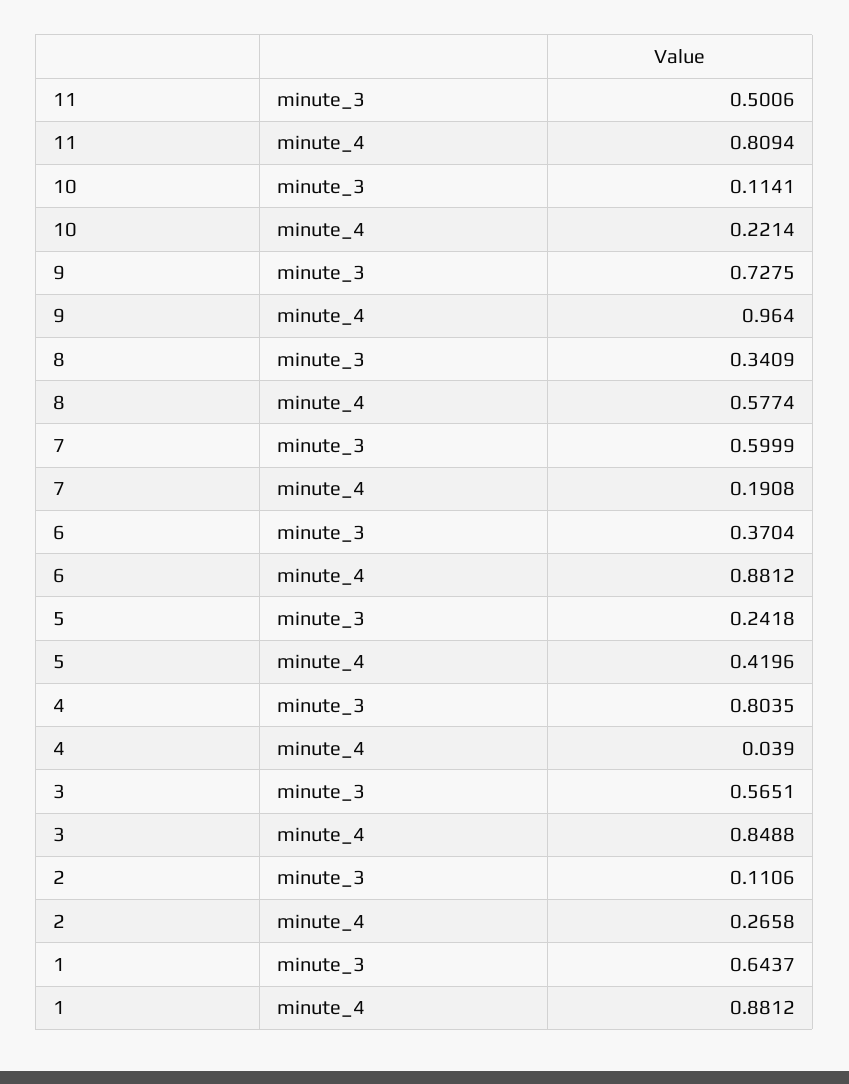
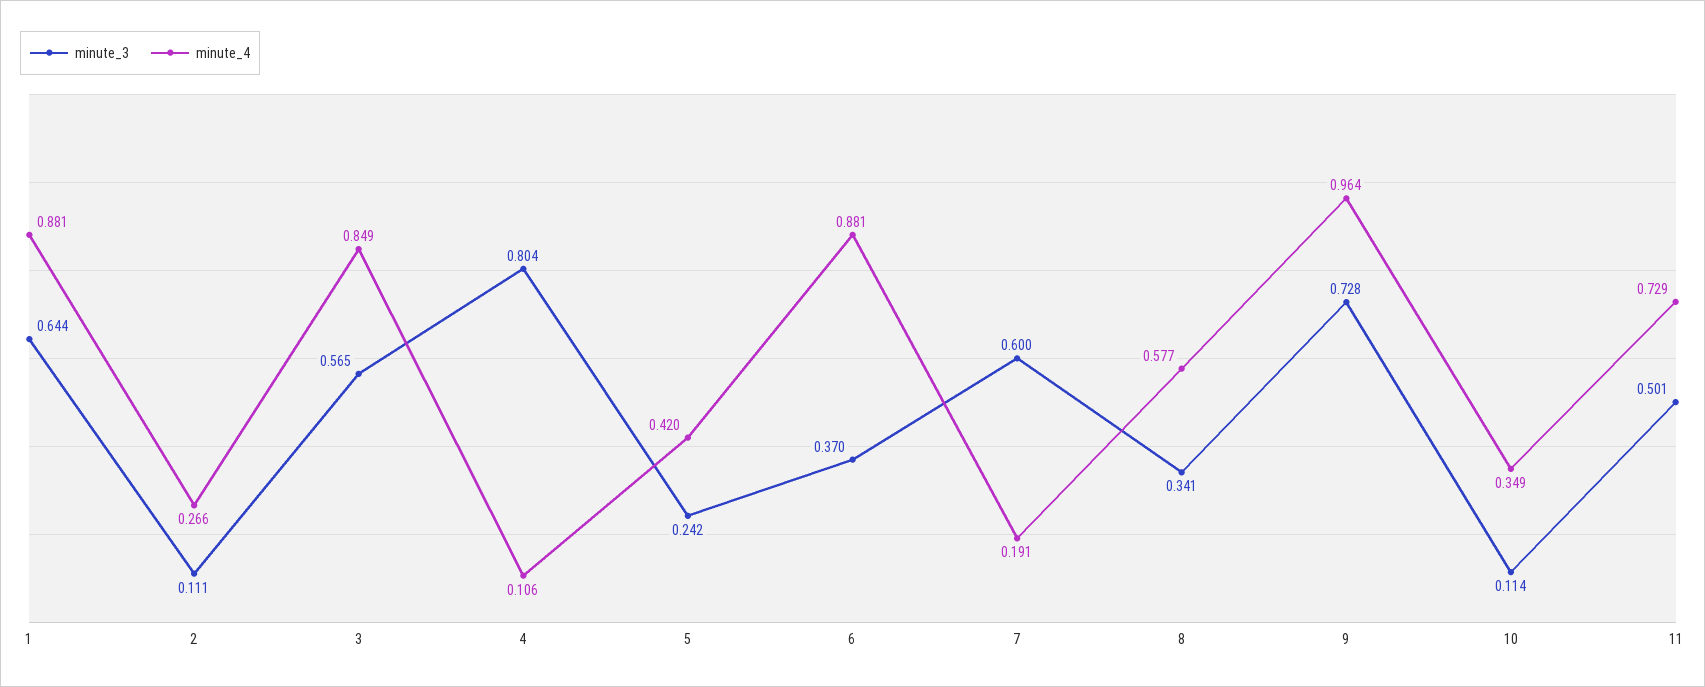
  {
    "minute_3": {
      "11": 0.5006,
      "10": 0.1141,
      "9": 0.7275,
      "8": 0.3409,
      "7": 0.5999,
      "6": 0.3704,
      "5": 0.2418,
      "4": 0.8035,
      "3": 0.5651,
      "2": 0.1106,
      "1": 0.6437
    },
    "minute_4": {
-     "11": 0.8094,
+     "11": 0.729,
-     "10": 0.2214,
+     "10": 0.349,
      "9": 0.964,
      "8": 0.5774,
      "7": 0.1908,
      "6": 0.8812,
      "5": 0.4196,
-     "4": 0.039,
+     "4": 0.106,
      "3": 0.8488,
      "2": 0.2658,
      "1": 0.8812
    }
  }

